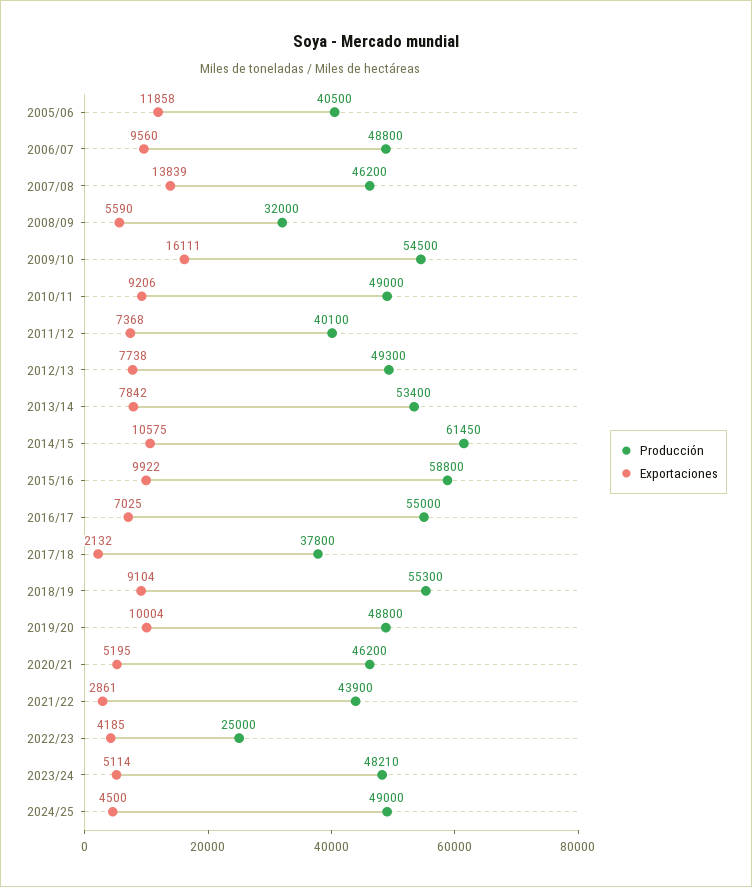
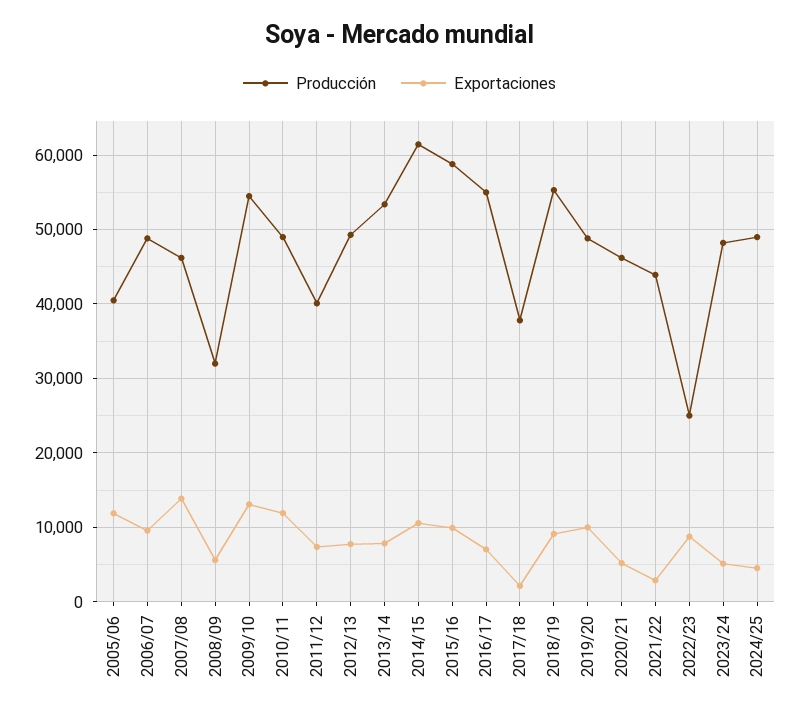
  {
    "Producción": {
      "2005/06": 40500,
      "2006/07": 48800,
      "2007/08": 46200,
      "2008/09": 32000,
      "2009/10": 54500,
      "2010/11": 49000,
      "2011/12": 40100,
      "2012/13": 49300,
      "2013/14": 53400,
      "2014/15": 61450,
      "2015/16": 58800,
      "2016/17": 55000,
      "2017/18": 37800,
      "2018/19": 55300,
      "2019/20": 48800,
      "2020/21": 46200,
      "2021/22": 43900,
      "2022/23": 25000,
      "2023/24": 48210,
      "2024/25": 49000
    },
    "Exportaciones": {
      "2005/06": 11858,
      "2006/07": 9560,
      "2007/08": 13839,
      "2008/09": 5590,
-     "2009/10": 16111,
+     "2009/10": 13000,
-     "2010/11": 9206,
+     "2010/11": 12000,
      "2011/12": 7368,
      "2012/13": 7738,
      "2013/14": 7842,
      "2014/15": 10575,
      "2015/16": 9922,
      "2016/17": 7025,
      "2017/18": 2132,
      "2018/19": 9104,
      "2019/20": 10004,
      "2020/21": 5195,
      "2021/22": 2861,
-     "2022/23": 4185,
+     "2022/23": 9000,
      "2023/24": 5114,
      "2024/25": 4500
    }
  }

